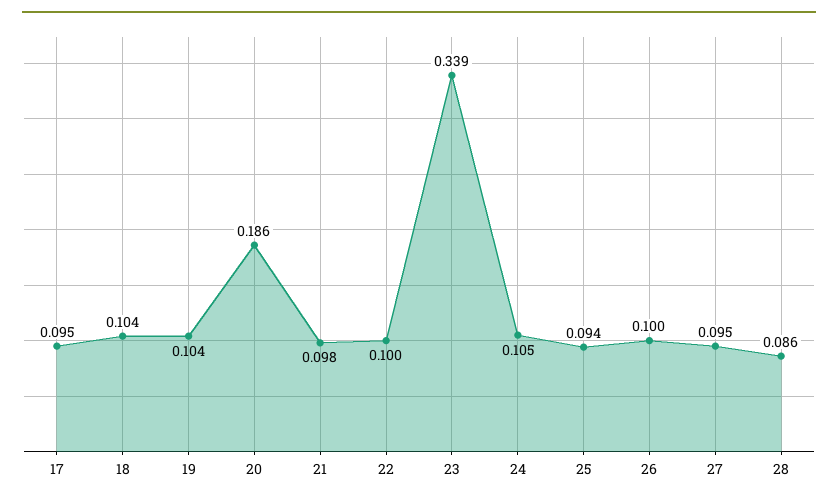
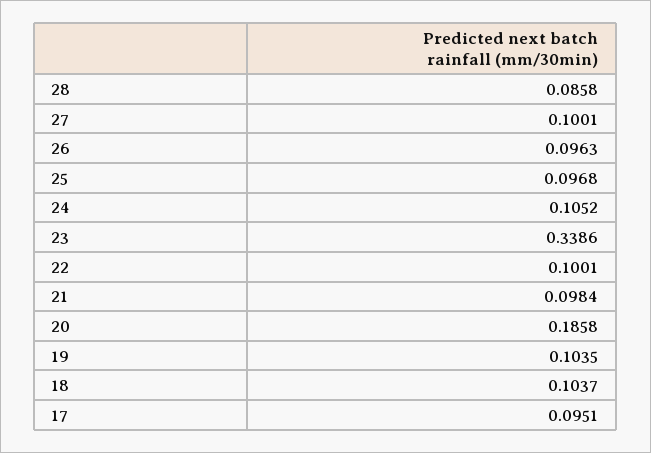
  {
    "17": 0.0951,
    "18": 0.1037,
    "19": 0.1035,
    "20": 0.1858,
    "21": 0.0984,
    "22": 0.1001,
    "23": 0.3386,
    "24": 0.1052,
-   "25": 0.094,
+   "25": 0.0968,
-   "26": 0.1,
+   "26": 0.0963,
-   "27": 0.095,
+   "27": 0.1001,
    "28": 0.0858
  }

